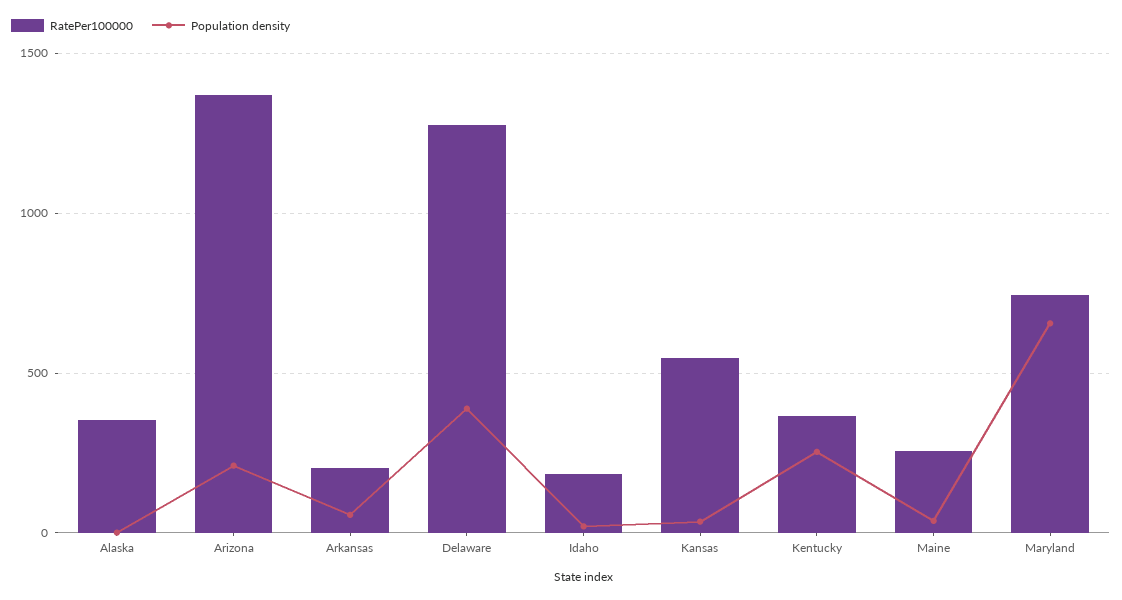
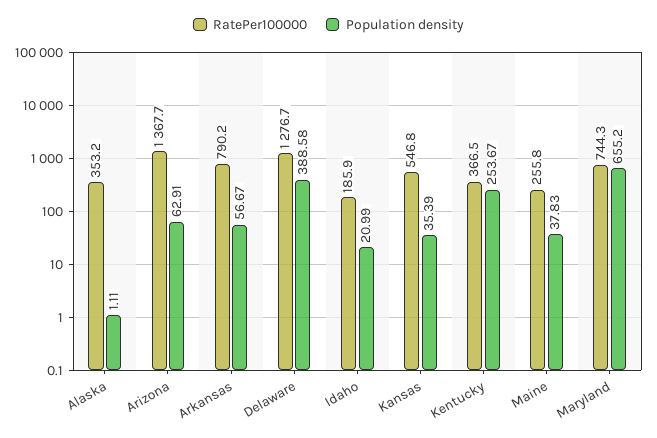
  {
    "RatePer100000": {
      "Alaska": 353.2,
      "Arizona": 1367.7,
-     "Arkansas": 200,
+     "Arkansas": 790.2,
      "Delaware": 1276.7,
      "Idaho": 185.9,
      "Kansas": 546.8,
      "Kentucky": 366.5,
      "Maine": 255.8,
      "Maryland": 744.3
    },
    "Population density": {
      "Alaska": 1.11,
-     "Arizona": 200,
+     "Arizona": 62.91,
      "Arkansas": 56.67,
      "Delaware": 388.58,
      "Idaho": 20.99,
      "Kansas": 35.39,
      "Kentucky": 253.67,
      "Maine": 37.83,
      "Maryland": 655.2
    }
  }

